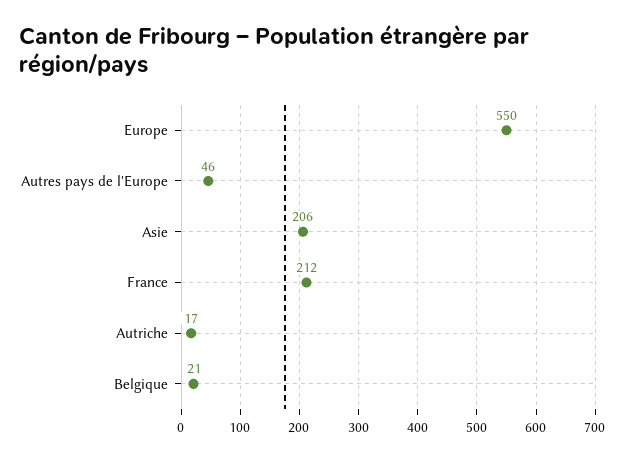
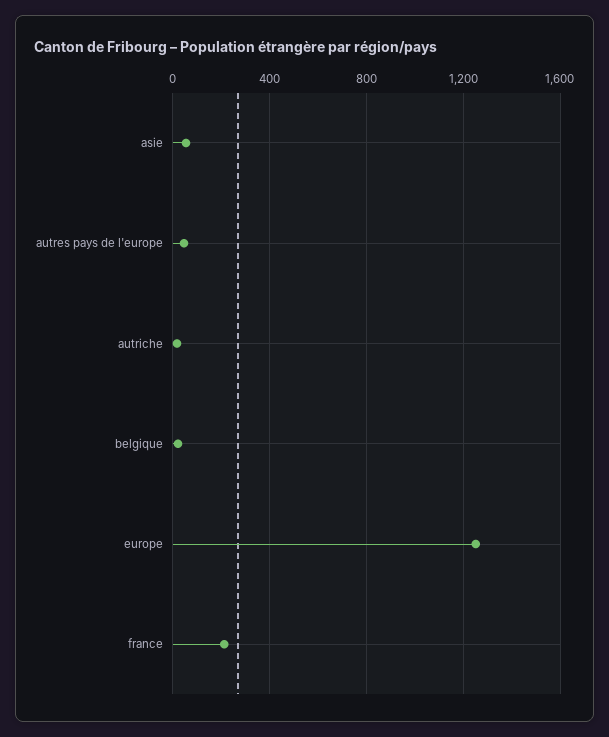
  {
-   "Europe": 550,
+   "Europe": 1250,
    "Autres pays de l'Europe": 46,
-   "Asie": 206,
+   "Asie": 50,
    "France": 212,
    "Autriche": 17,
    "Belgique": 21
  }

